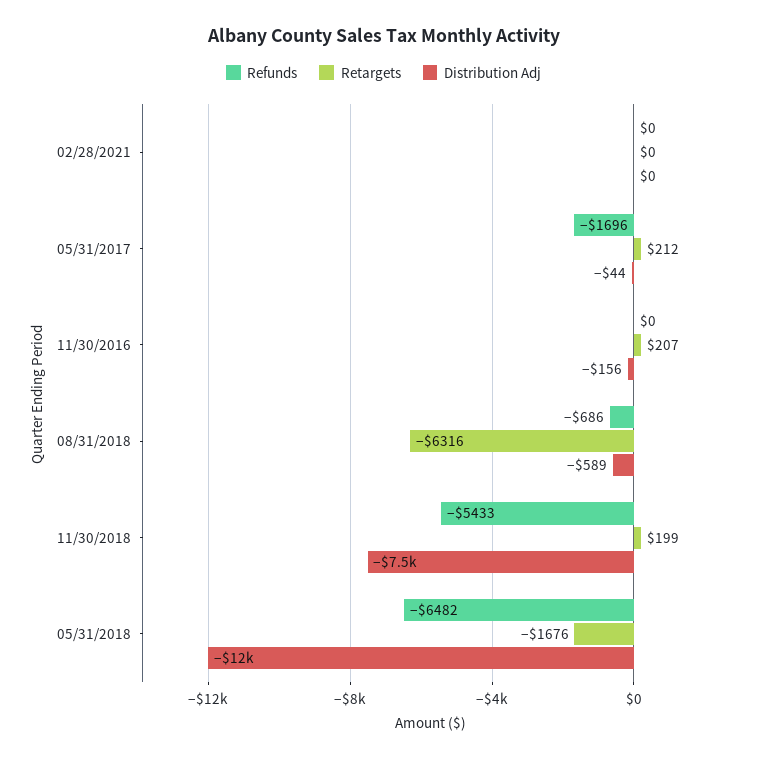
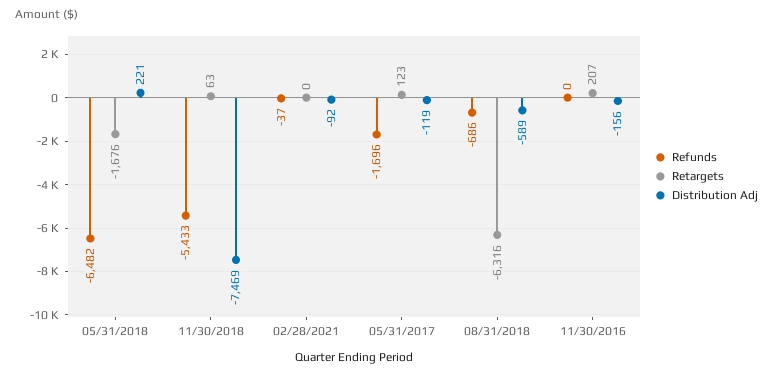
  {
    "Refunds": {
-     "02/28/2021": 0,
+     "02/28/2021": -37,
      "05/31/2017": -1696,
      "11/30/2016": 0,
      "08/31/2018": -686,
      "11/30/2018": -5433,
      "05/31/2018": -6482
    },
    "Retargets": {
      "02/28/2021": 0,
-     "05/31/2017": 212,
+     "05/31/2017": 123,
      "11/30/2016": 207,
      "08/31/2018": -6316,
-     "11/30/2018": 199,
+     "11/30/2018": 63,
      "05/31/2018": -1676
    },
    "Distribution Adj": {
-     "02/28/2021": 0,
+     "02/28/2021": -92,
-     "05/31/2017": -44,
+     "05/31/2017": -119,
      "11/30/2016": -156,
      "08/31/2018": -589,
      "11/30/2018": -7469,
-     "05/31/2018": -12000
+     "05/31/2018": 221
    }
  }

